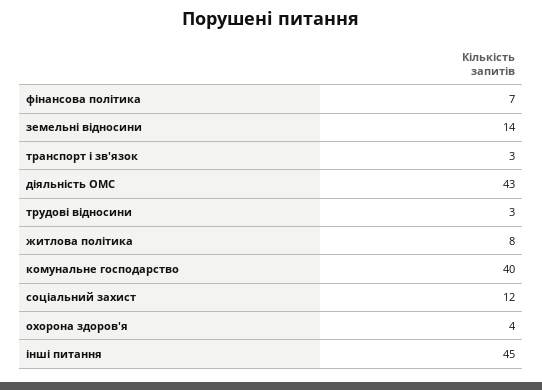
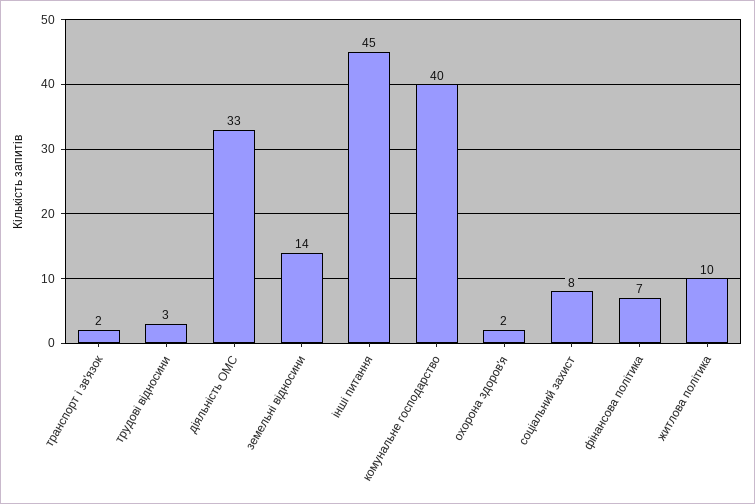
  {
    "фінансова політика": 7,
    "земельні відносини": 14,
-   "транспорт і зв'язок": 3,
+   "транспорт і зв'язок": 2,
-   "діяльність ОМС": 43,
+   "діяльність ОМС": 33,
    "трудові відносини": 3,
-   "житлова політика": 8,
+   "житлова політика": 10,
    "комунальне господарство": 40,
-   "соціальний захист": 12,
+   "соціальний захист": 8,
-   "охорона здоров'я": 4,
+   "охорона здоров'я": 2,
    "інші питання": 45
  }

